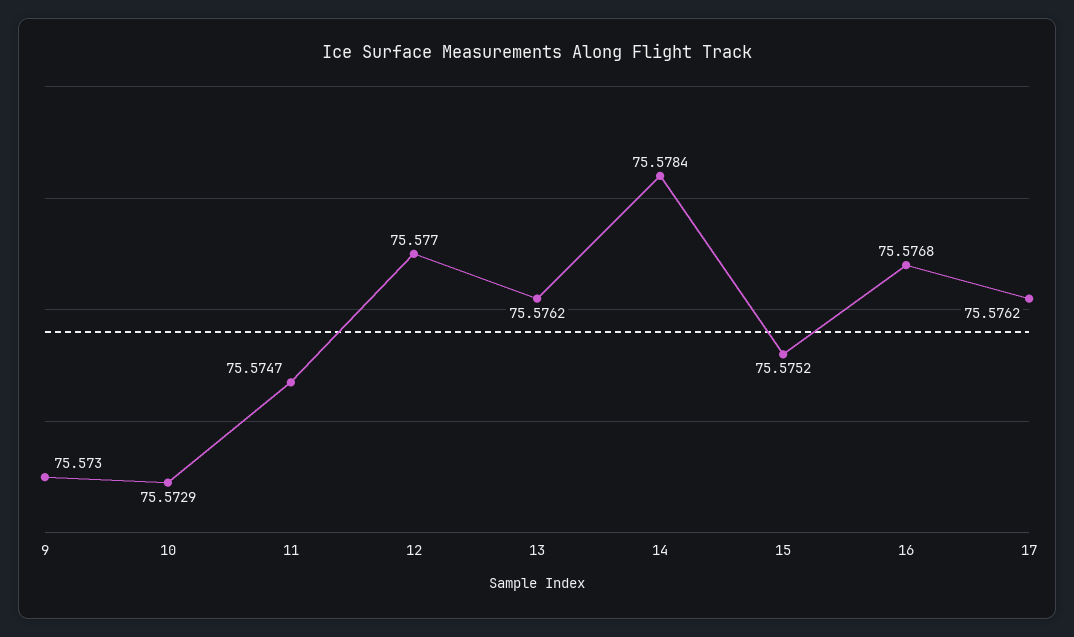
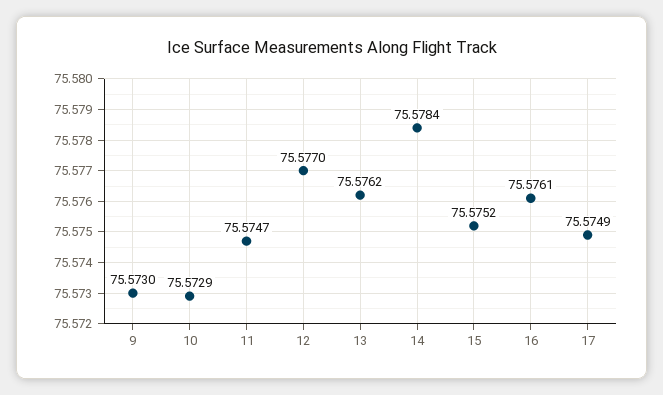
  {
    "9": 75.573,
    "10": 75.5729,
    "11": 75.5747,
    "12": 75.577,
    "13": 75.5762,
    "14": 75.5784,
    "15": 75.5752,
-   "16": 75.5768,
+   "16": 75.5761,
-   "17": 75.5762
+   "17": 75.5749
  }

